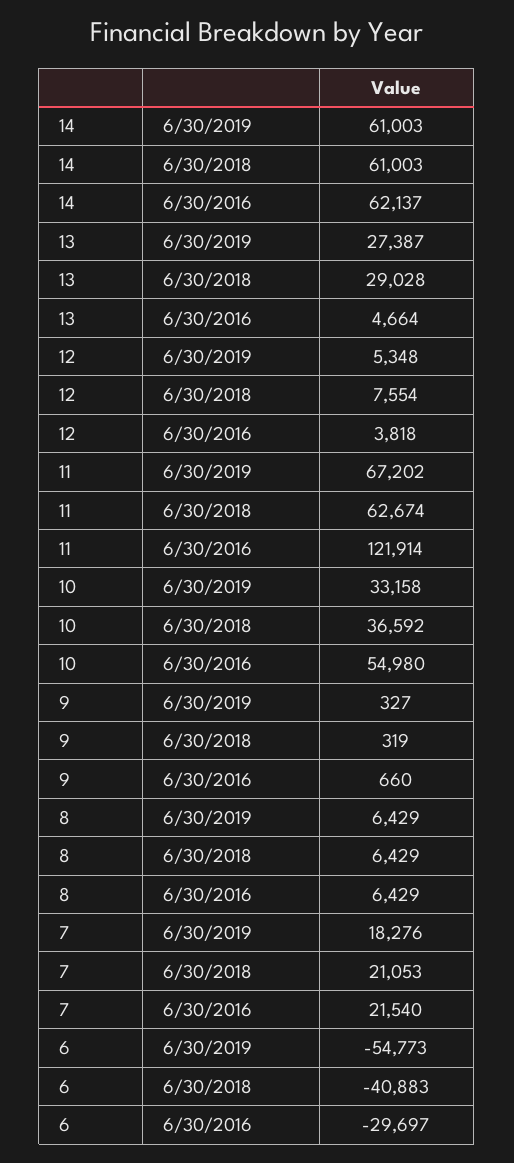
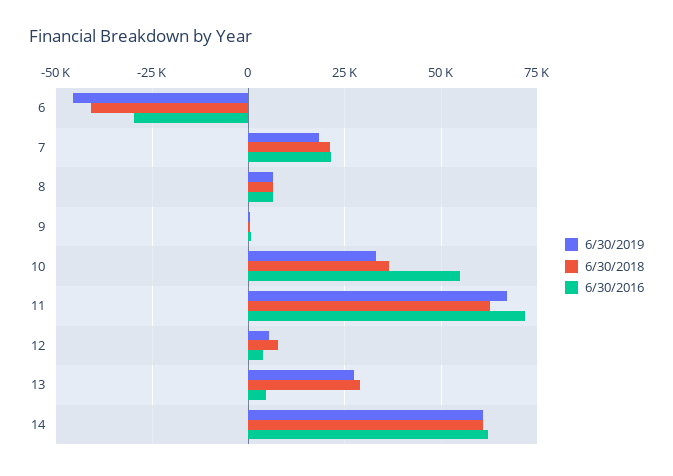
  {
    "6/30/2019": {
      "14": 61003,
      "13": 27387,
      "12": 5348,
      "11": 67202,
      "10": 33158,
      "9": 327,
      "8": 6429,
      "7": 18276,
-     "6": -54773
+     "6": -45000
    },
    "6/30/2018": {
      "14": 61003,
      "13": 29028,
      "12": 7554,
      "11": 62674,
      "10": 36592,
      "9": 319,
      "8": 6429,
      "7": 21053,
      "6": -40883
    },
    "6/30/2016": {
      "14": 62137,
      "13": 4664,
      "12": 3818,
-     "11": 121914,
+     "11": 72500,
      "10": 54980,
      "9": 660,
      "8": 6429,
      "7": 21540,
      "6": -29697
    }
  }

